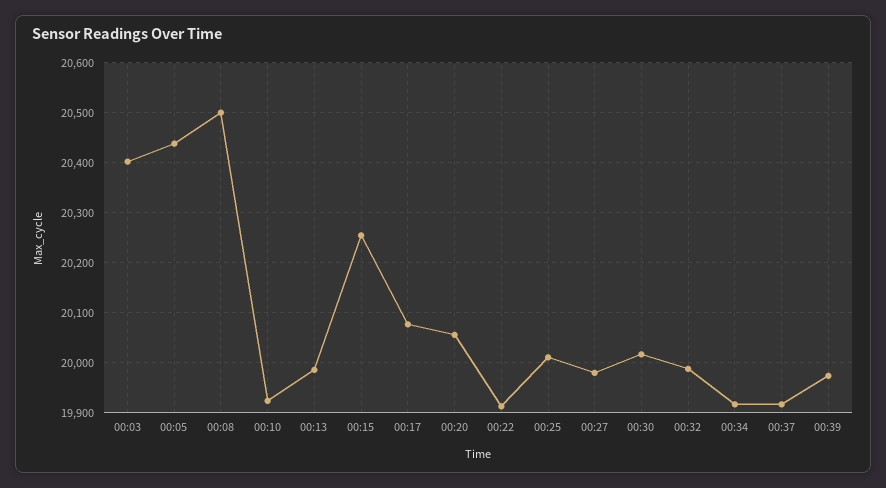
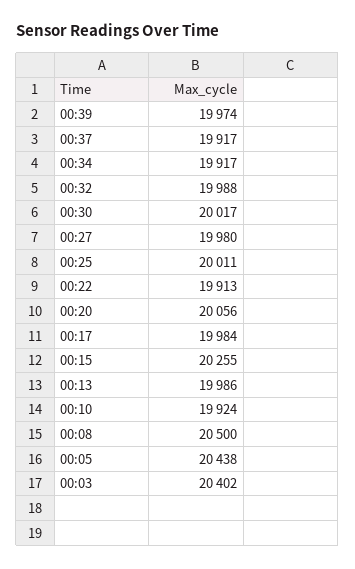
  {
    "00:03": 20402,
    "00:05": 20438,
    "00:08": 20500,
    "00:10": 19924,
    "00:13": 19986,
    "00:15": 20255,
-   "00:17": 20080,
+   "00:17": 19984,
    "00:20": 20056,
    "00:22": 19913,
    "00:25": 20011,
    "00:27": 19980,
    "00:30": 20017,
    "00:32": 19988,
    "00:34": 19917,
    "00:37": 19917,
    "00:39": 19974
  }

